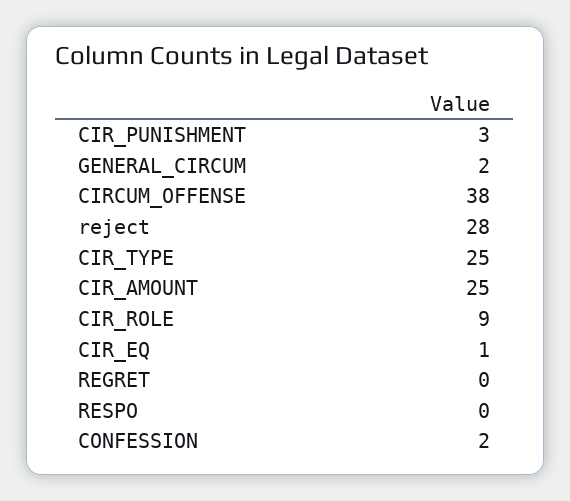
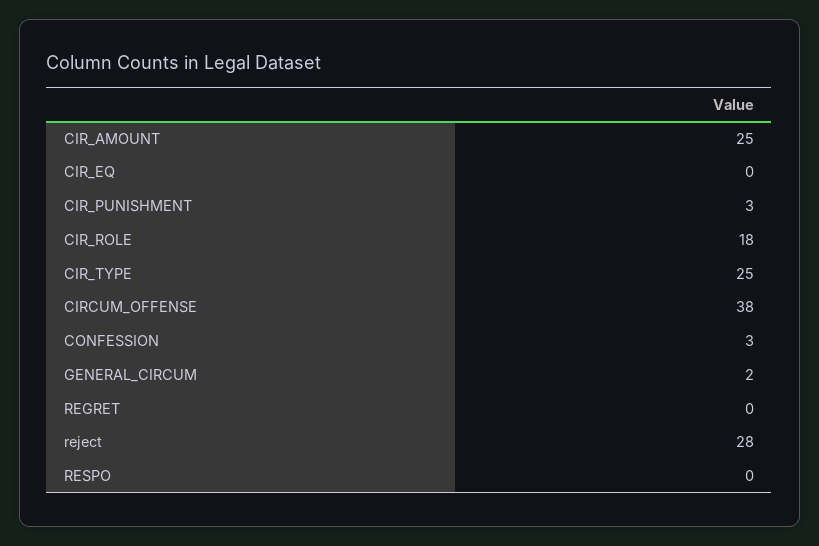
  {
    "CIR_PUNISHMENT": 3,
    "GENERAL_CIRCUM": 2,
    "CIRCUM_OFFENSE": 38,
    "reject": 28,
    "CIR_TYPE": 25,
    "CIR_AMOUNT": 25,
-   "CIR_ROLE": 9,
+   "CIR_ROLE": 18,
-   "CIR_EQ": 1,
+   "CIR_EQ": 0,
    "REGRET": 0,
    "RESPO": 0,
-   "CONFESSION": 2
+   "CONFESSION": 3
  }

